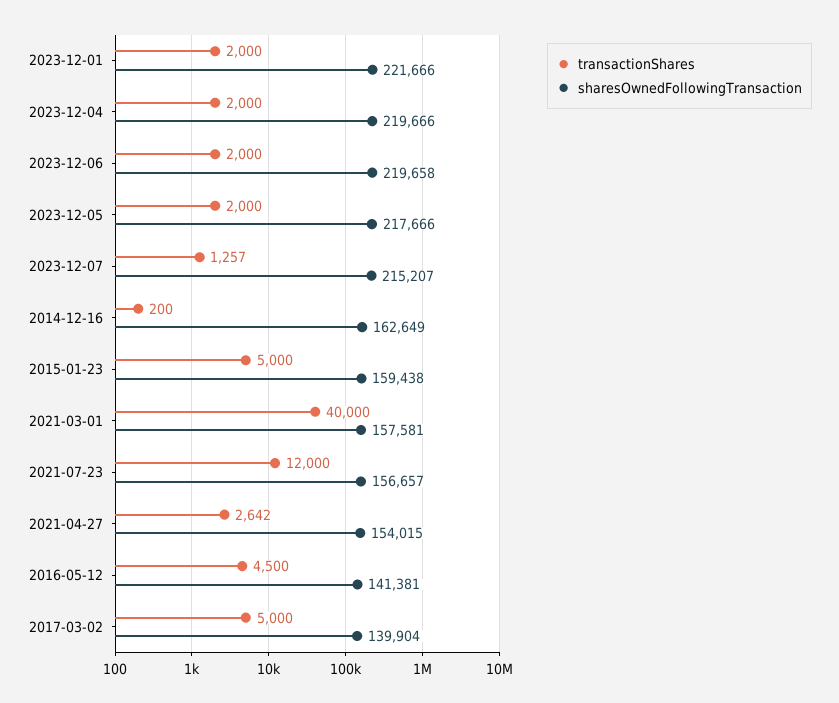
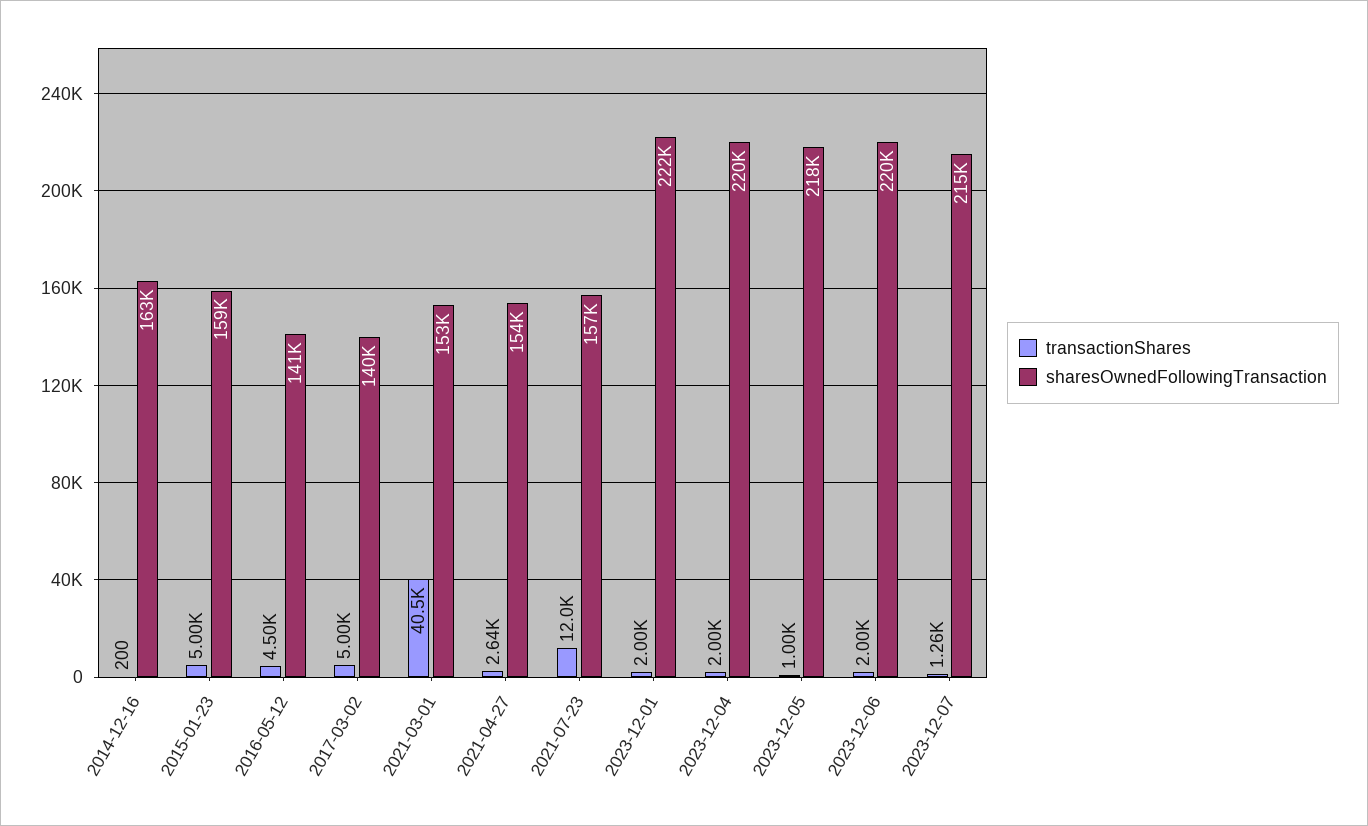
  {
    "transactionShares": {
      "2023-12-01": 2000,
      "2023-12-04": 2000,
      "2023-12-06": 2000,
-     "2023-12-05": 2000,
+     "2023-12-05": 1000,
      "2023-12-07": 1257,
      "2014-12-16": 200,
      "2015-01-23": 5000,
-     "2021-03-01": 40000,
+     "2021-03-01": 40500,
      "2021-07-23": 12000,
      "2021-04-27": 2642,
      "2016-05-12": 4500,
      "2017-03-02": 5000
    },
    "sharesOwnedFollowingTransaction": {
      "2023-12-01": 221666,
      "2023-12-04": 219666,
      "2023-12-06": 219658,
      "2023-12-05": 217666,
      "2023-12-07": 215207,
      "2014-12-16": 162649,
      "2015-01-23": 159438,
-     "2021-03-01": 157581,
+     "2021-03-01": 153000,
      "2021-07-23": 156657,
      "2021-04-27": 154015,
      "2016-05-12": 141381,
      "2017-03-02": 139904
    }
  }

